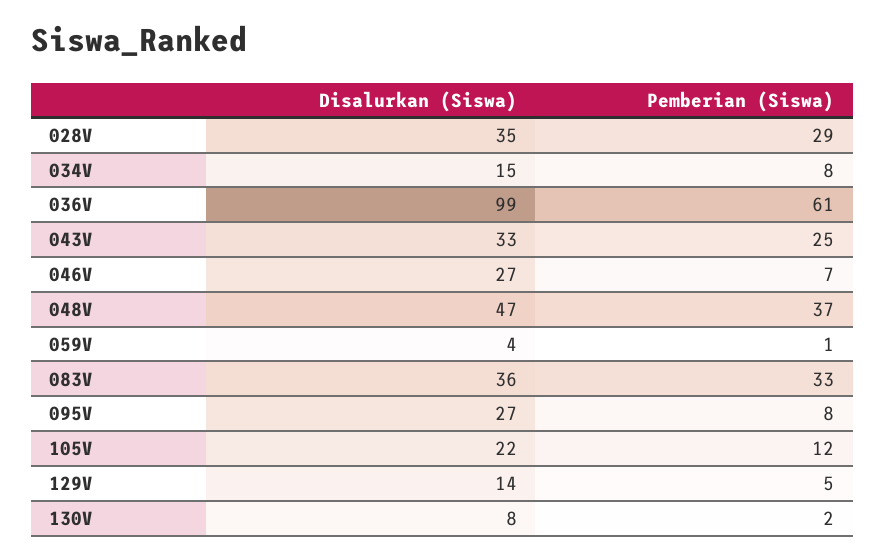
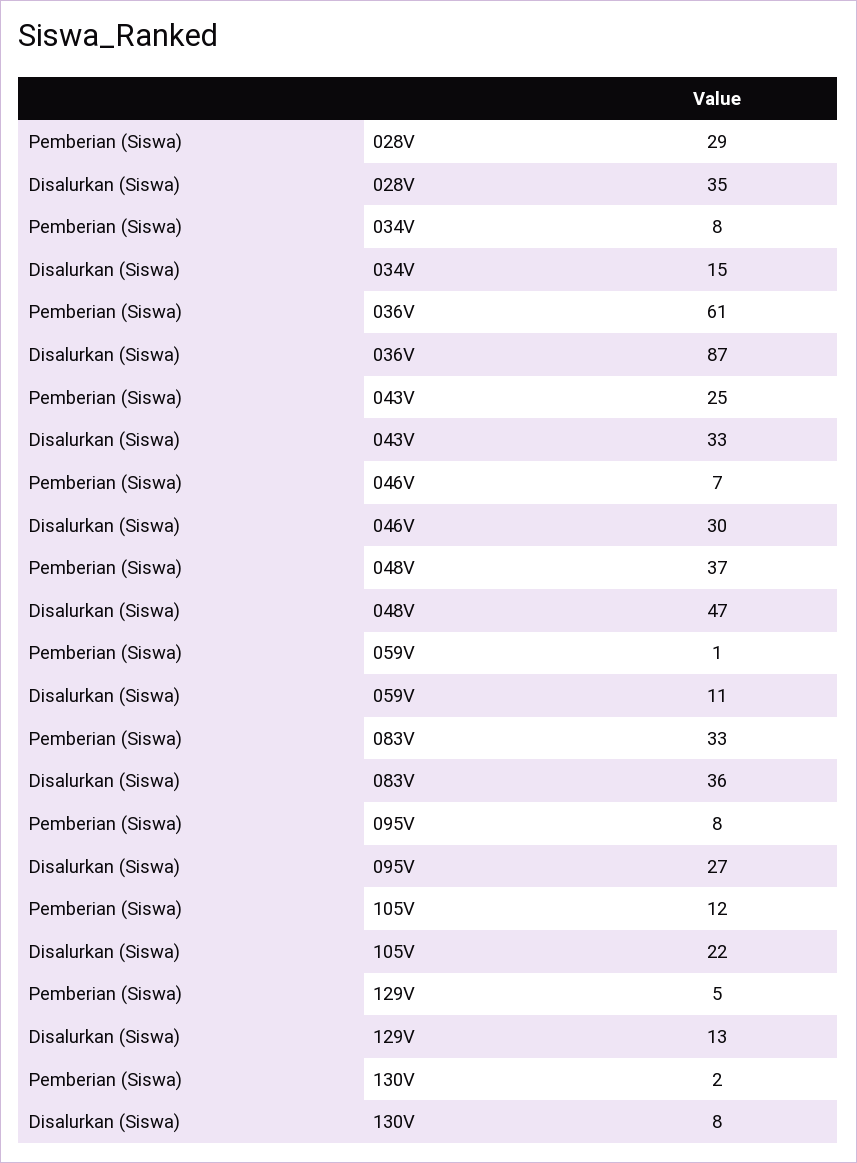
  {
    "Disalurkan (Siswa)": {
      "028V": 35,
      "034V": 15,
-     "036V": 99,
+     "036V": 87,
      "043V": 33,
-     "046V": 27,
+     "046V": 30,
      "048V": 47,
-     "059V": 4,
+     "059V": 11,
      "083V": 36,
      "095V": 27,
      "105V": 22,
-     "129V": 14,
+     "129V": 13,
      "130V": 8
    },
    "Pemberian (Siswa)": {
      "028V": 29,
      "034V": 8,
      "036V": 61,
      "043V": 25,
      "046V": 7,
      "048V": 37,
      "059V": 1,
      "083V": 33,
      "095V": 8,
      "105V": 12,
      "129V": 5,
      "130V": 2
    }
  }

